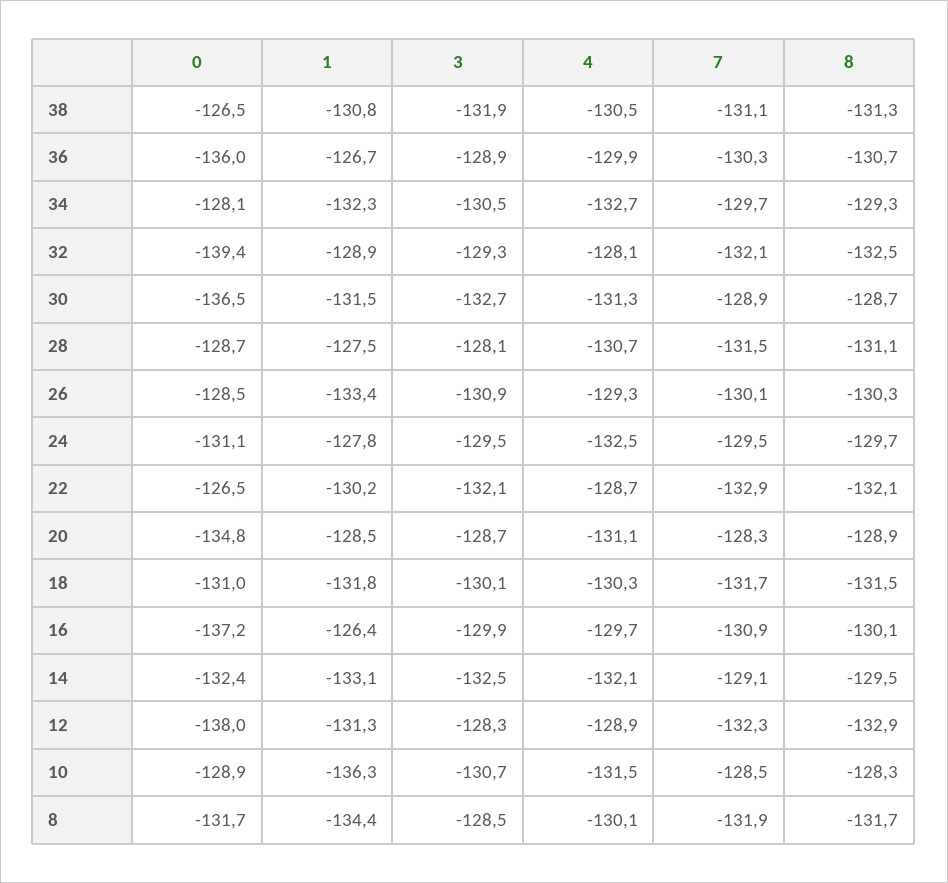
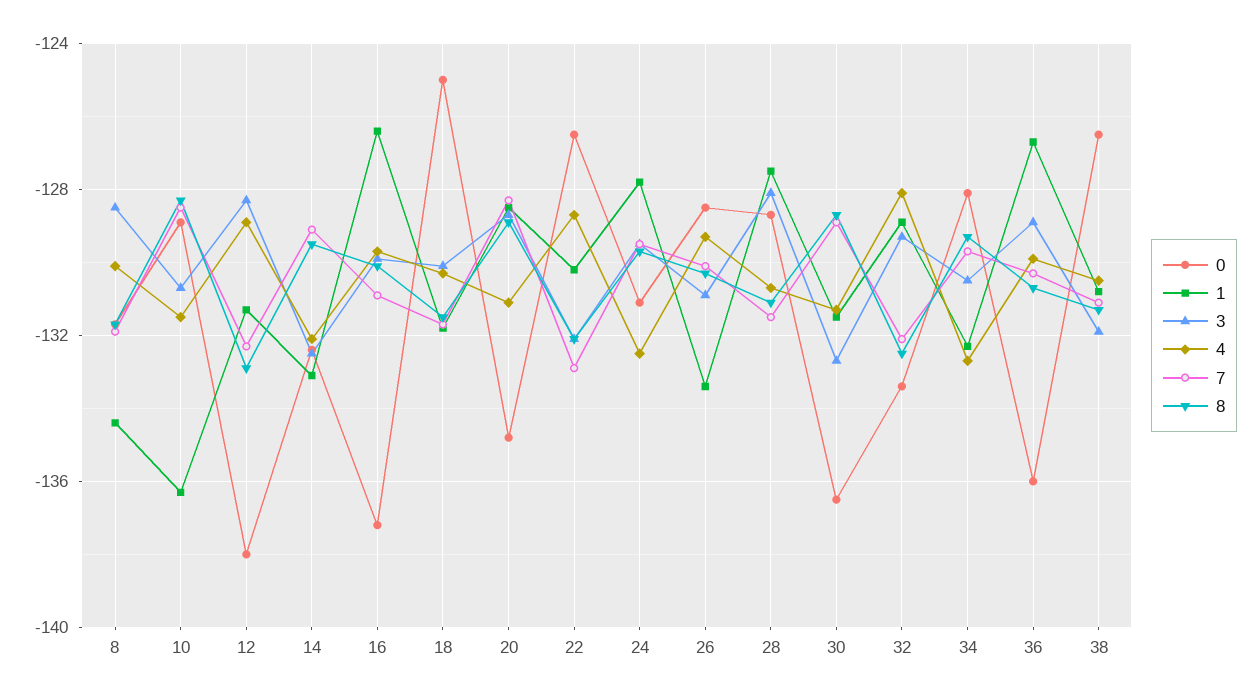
  {
    "0": {
      "38": -126.5,
      "36": -136,
      "34": -128.1,
-     "32": -139.4,
+     "32": -133.5,
      "30": -136.5,
      "28": -128.7,
      "26": -128.5,
      "24": -131.1,
      "22": -126.5,
      "20": -134.8,
-     "18": -131,
+     "18": -125,
      "16": -137.2,
      "14": -132.4,
      "12": -138,
      "10": -128.9,
      "8": -131.7
    },
    "1": {
      "38": -130.8,
      "36": -126.7,
      "34": -132.3,
      "32": -128.9,
      "30": -131.5,
      "28": -127.5,
      "26": -133.4,
      "24": -127.8,
      "22": -130.2,
      "20": -128.5,
      "18": -131.8,
      "16": -126.4,
      "14": -133.1,
      "12": -131.3,
      "10": -136.3,
      "8": -134.4
    },
    "3": {
      "38": -131.9,
      "36": -128.9,
      "34": -130.5,
      "32": -129.3,
      "30": -132.7,
      "28": -128.1,
      "26": -130.9,
      "24": -129.5,
      "22": -132.1,
      "20": -128.7,
      "18": -130.1,
      "16": -129.9,
      "14": -132.5,
      "12": -128.3,
      "10": -130.7,
      "8": -128.5
    },
    "4": {
      "38": -130.5,
      "36": -129.9,
      "34": -132.7,
      "32": -128.1,
      "30": -131.3,
      "28": -130.7,
      "26": -129.3,
      "24": -132.5,
      "22": -128.7,
      "20": -131.1,
      "18": -130.3,
      "16": -129.7,
      "14": -132.1,
      "12": -128.9,
      "10": -131.5,
      "8": -130.1
    },
    "7": {
      "38": -131.1,
      "36": -130.3,
      "34": -129.7,
      "32": -132.1,
      "30": -128.9,
      "28": -131.5,
      "26": -130.1,
      "24": -129.5,
      "22": -132.9,
      "20": -128.3,
      "18": -131.7,
      "16": -130.9,
      "14": -129.1,
      "12": -132.3,
      "10": -128.5,
      "8": -131.9
    },
    "8": {
      "38": -131.3,
      "36": -130.7,
      "34": -129.3,
      "32": -132.5,
      "30": -128.7,
      "28": -131.1,
      "26": -130.3,
      "24": -129.7,
      "22": -132.1,
      "20": -128.9,
      "18": -131.5,
      "16": -130.1,
      "14": -129.5,
      "12": -132.9,
      "10": -128.3,
      "8": -131.7
    }
  }

